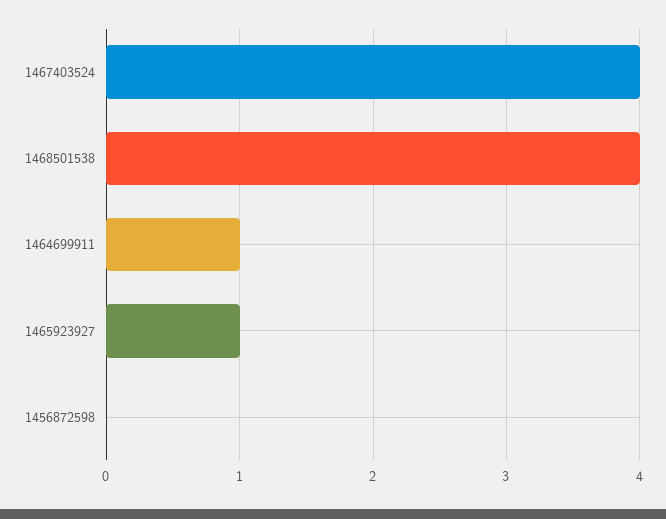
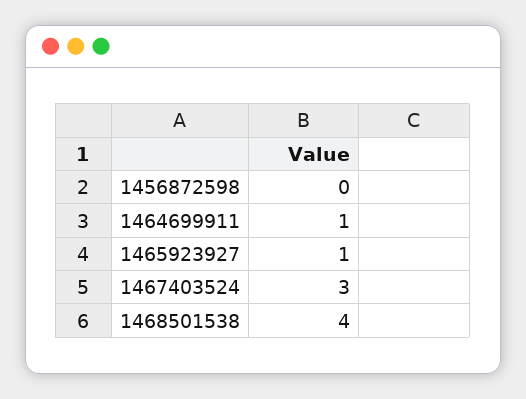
  {
-   "1467403524": 4,
+   "1467403524": 3,
    "1468501538": 4,
    "1464699911": 1,
    "1465923927": 1,
    "1456872598": 0
  }

